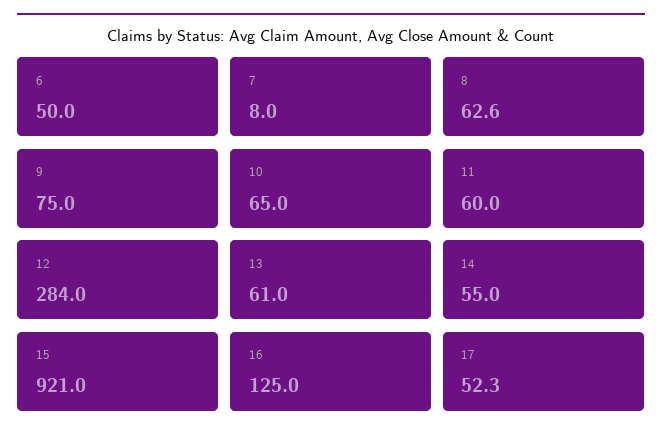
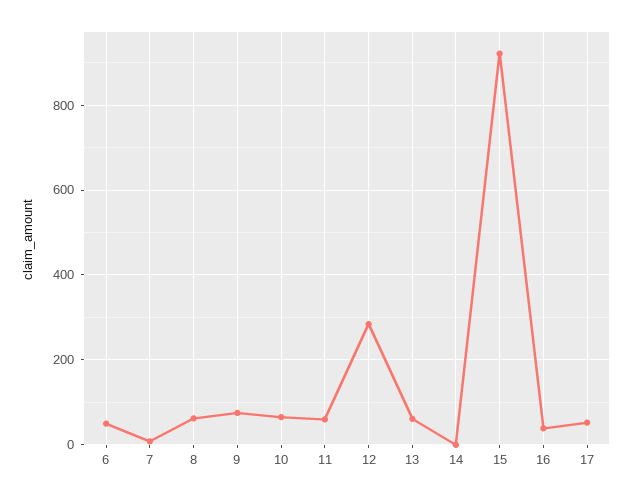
  {
    "6": 50,
    "7": 8,
    "8": 62.6,
    "9": 75,
    "10": 65,
    "11": 60,
    "12": 284,
    "13": 61,
-   "14": 55,
+   "14": 0,
    "15": 921,
-   "16": 125,
+   "16": 40,
    "17": 52.3
  }

